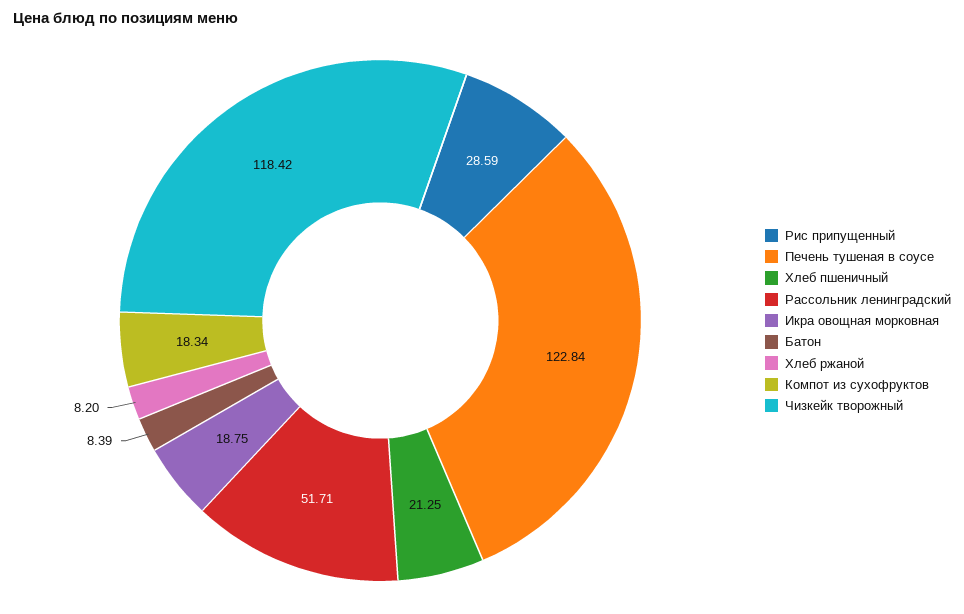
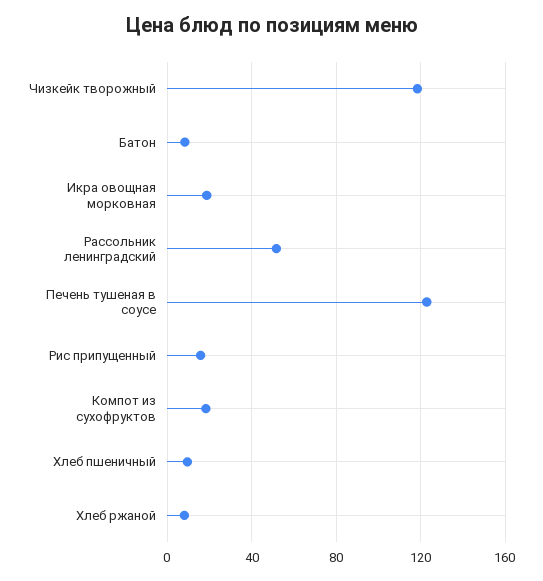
  {
-   "Рис припущенный": 28.59,
+   "Рис припущенный": 15,
    "Печень тушеная в соусе": 122.84,
-   "Хлеб пшеничный": 21.25,
+   "Хлеб пшеничный": 10,
    "Рассольник ленинградский": 51.71,
    "Икра овощная морковная": 18.75,
    "Батон": 8.39,
    "Хлеб ржаной": 8.2,
    "Компот из сухофруктов": 18.34,
    "Чизкейк творожный": 118.42
  }

